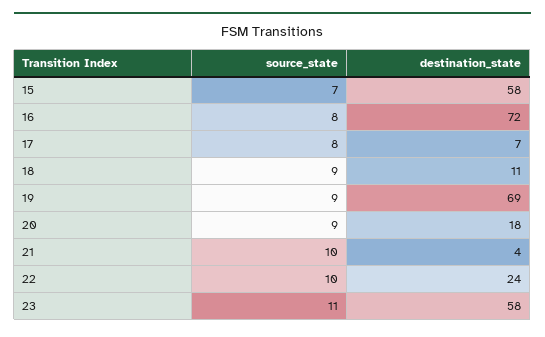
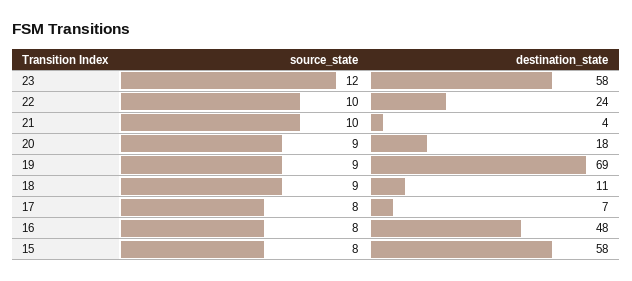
  {
    "source_state": {
-     "15": 7,
+     "15": 8,
      "16": 8,
      "17": 8,
      "18": 9,
      "19": 9,
      "20": 9,
      "21": 10,
      "22": 10,
-     "23": 11
+     "23": 12
    },
    "destination_state": {
      "15": 58,
-     "16": 72,
+     "16": 48,
      "17": 7,
      "18": 11,
      "19": 69,
      "20": 18,
      "21": 4,
      "22": 24,
      "23": 58
    }
  }

